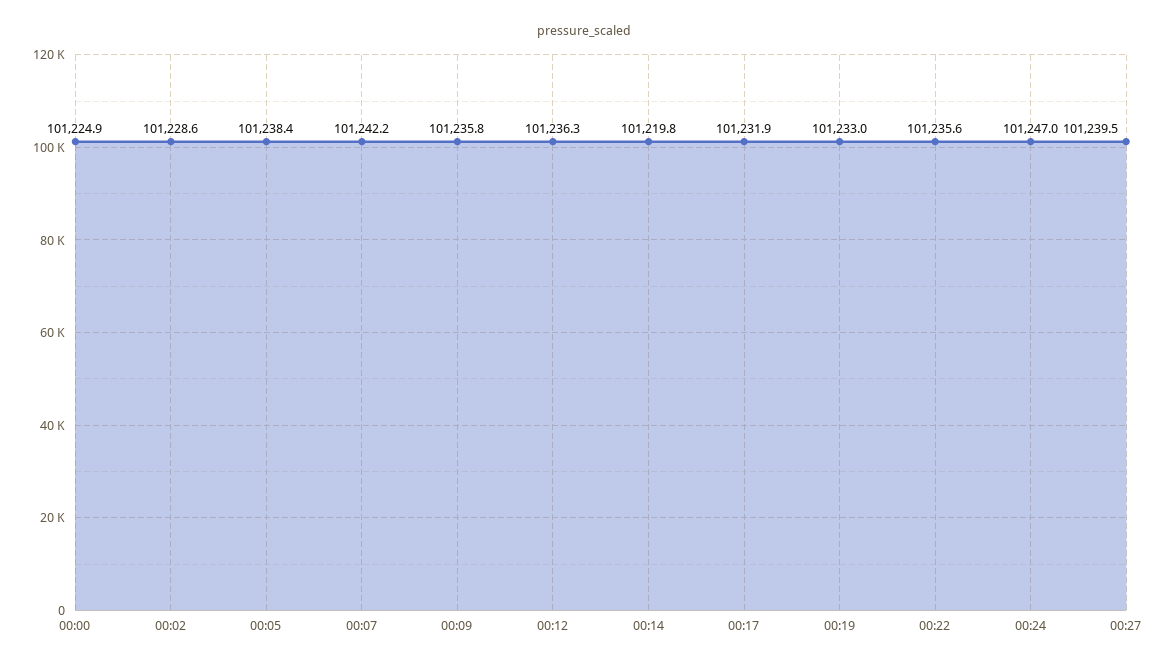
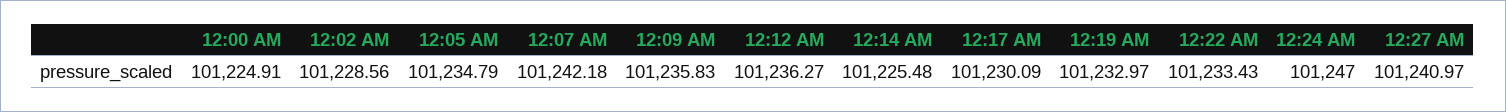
  {
    "00:00": 101224.91,
    "00:02": 101228.56,
-   "00:05": 101238.4,
+   "00:05": 101234.79,
    "00:07": 101242.18,
    "00:09": 101235.83,
    "00:12": 101236.27,
-   "00:14": 101219.8,
+   "00:14": 101225.48,
-   "00:17": 101231.9,
+   "00:17": 101230.09,
    "00:19": 101232.97,
-   "00:22": 101235.6,
+   "00:22": 101233.43,
    "00:24": 101247,
-   "00:27": 101239.5
+   "00:27": 101240.97
  }

